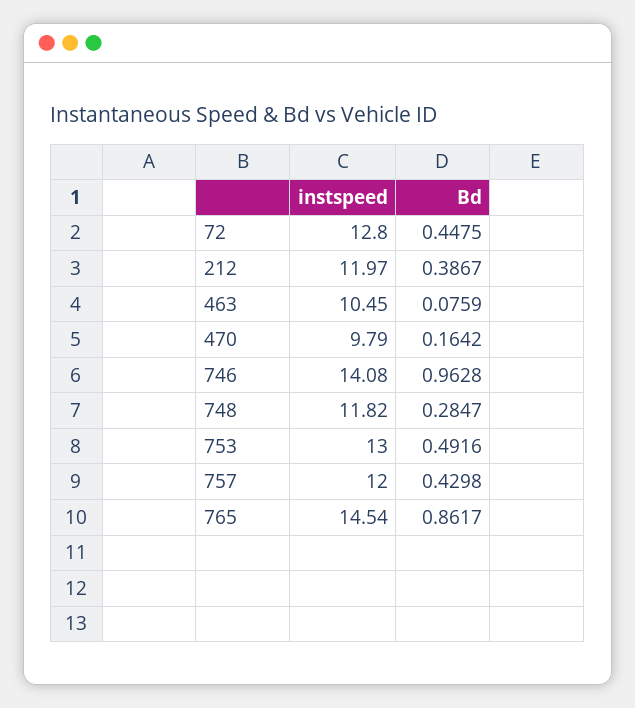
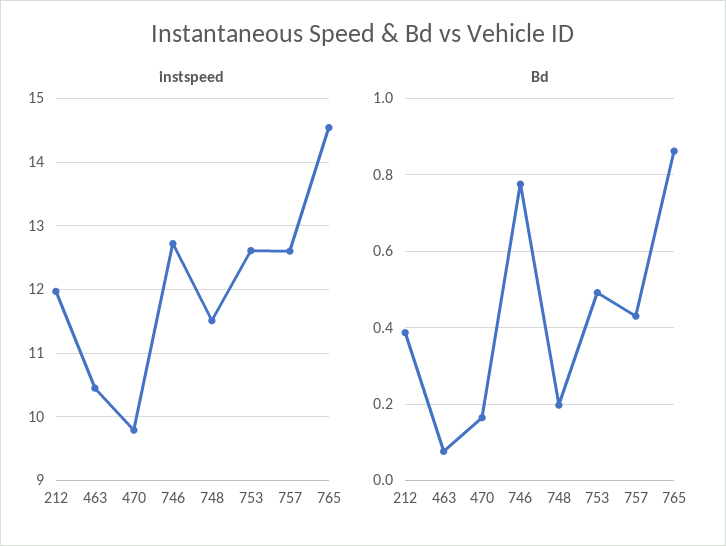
  {
    "instspeed": {
-     "72": 12.8,
      "212": 11.97,
      "463": 10.45,
      "470": 9.79,
-     "746": 14.08,
+     "746": 12.7,
-     "748": 11.82,
+     "748": 11.5,
-     "753": 13,
+     "753": 12.6,
-     "757": 12,
+     "757": 12.6,
      "765": 14.54
    },
    "Bd": {
-     "72": 0.4475,
      "212": 0.3867,
      "463": 0.0759,
      "470": 0.1642,
-     "746": 0.9628,
+     "746": 0.78,
-     "748": 0.2847,
+     "748": 0.2,
      "753": 0.4916,
      "757": 0.4298,
      "765": 0.8617
    }
  }

